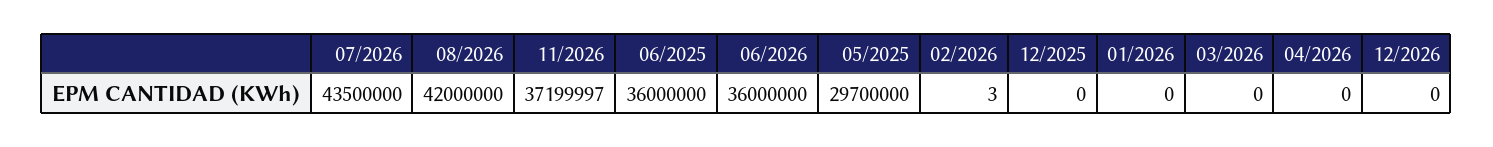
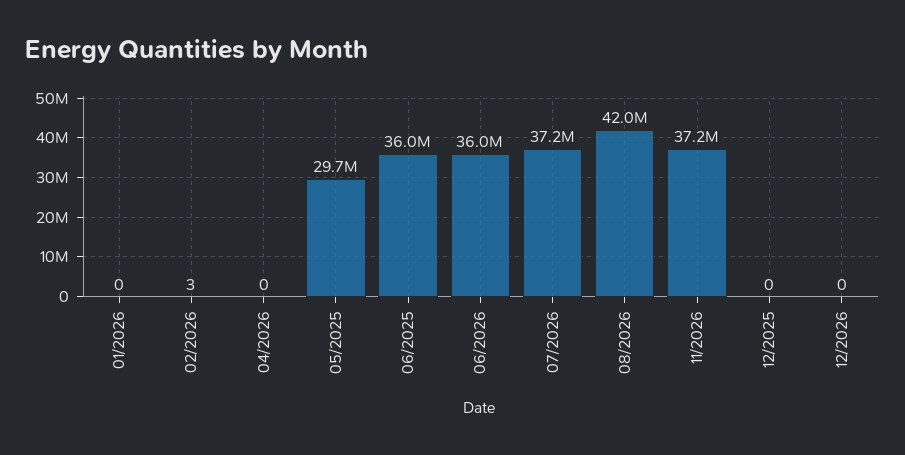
  {
-   "07/2026": 43500000,
+   "07/2026": 37200000,
    "08/2026": 42000000,
    "11/2026": 37199997,
    "06/2025": 36000000,
    "06/2026": 36000000,
    "05/2025": 29700000,
    "02/2026": 3,
    "12/2025": 0,
    "01/2026": 0,
-   "03/2026": 0,
    "04/2026": 0,
    "12/2026": 0
  }

